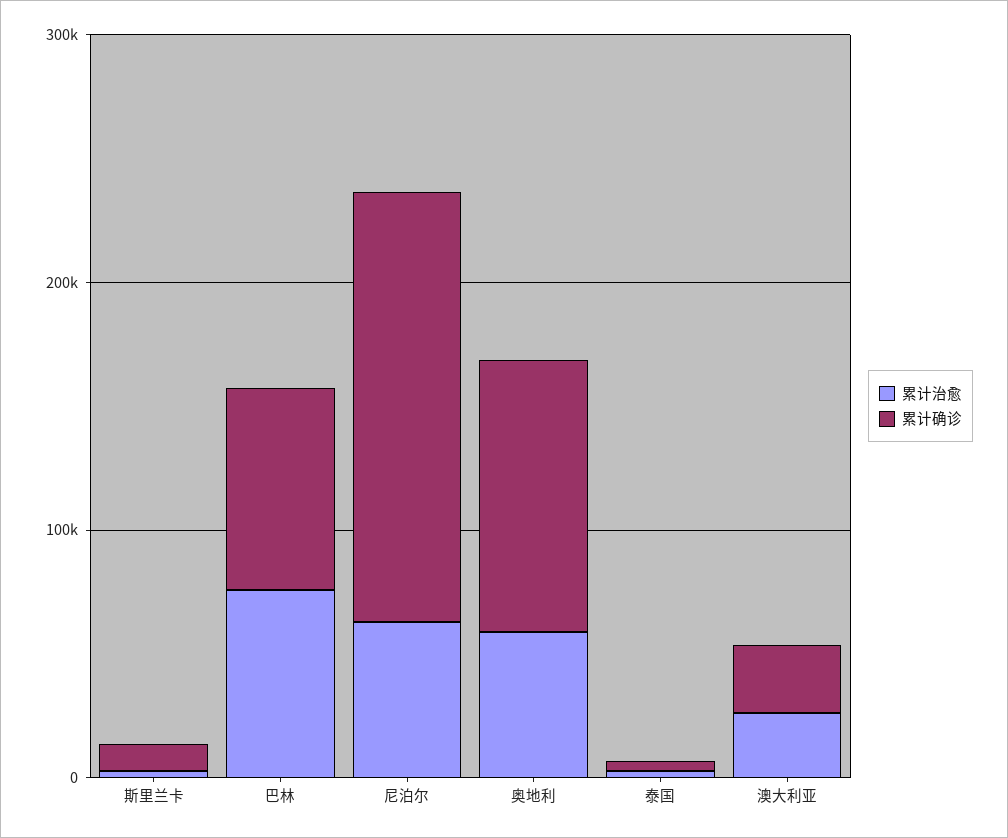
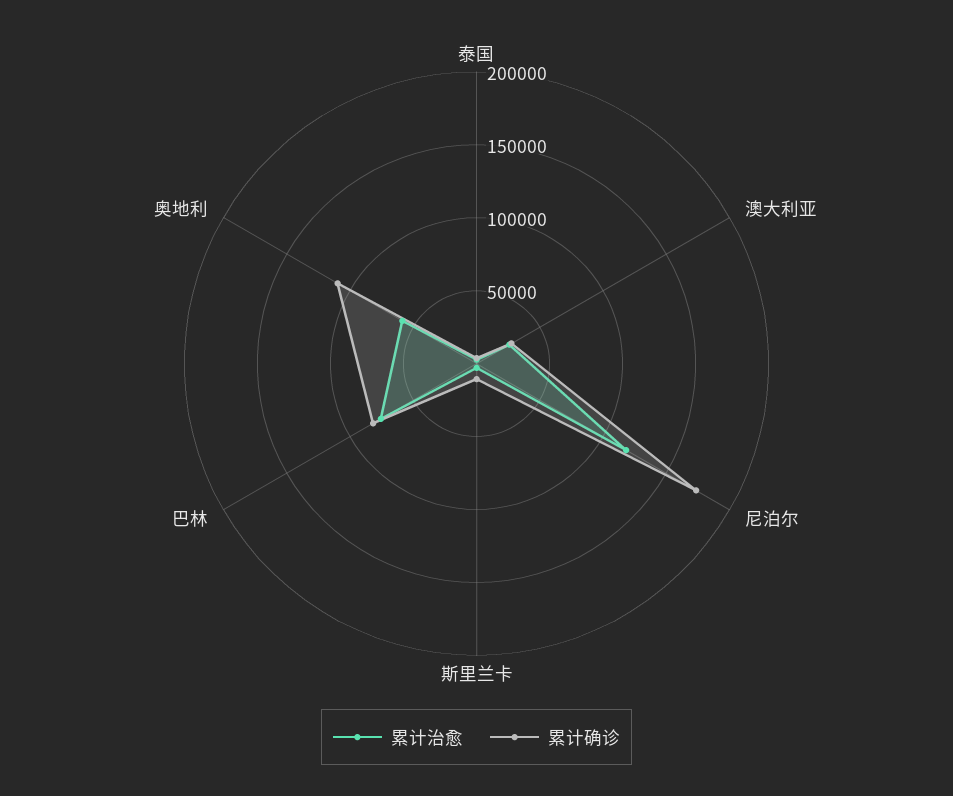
  {
    "累计治愈": {
      "斯里兰卡": 0,
      "巴林": 80000,
-     "尼泊尔": 60000,
+     "尼泊尔": 120000,
      "奥地利": 60000,
      "泰国": 0,
      "澳大利亚": 30000
    },
    "累计确诊": {
      "斯里兰卡": 10000,
      "巴林": 80000,
      "尼泊尔": 170000,
      "奥地利": 110000,
      "泰国": 0,
      "澳大利亚": 30000
    }
  }

